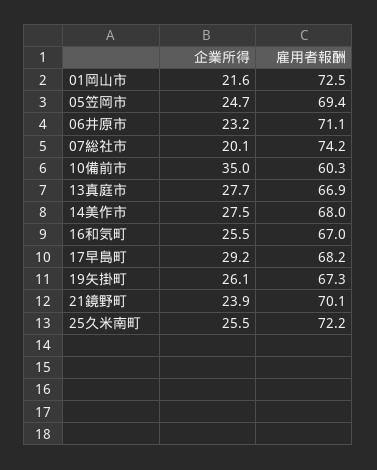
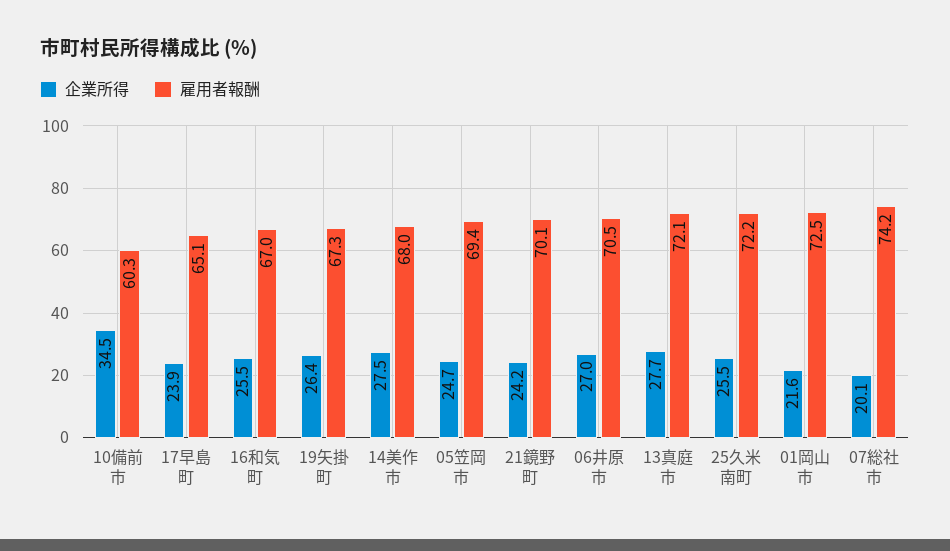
  {
    "企業所得": {
      "01岡山市": 21.6,
      "05笠岡市": 24.7,
-     "06井原市": 23.2,
+     "06井原市": 27,
      "07総社市": 20.1,
-     "10備前市": 35,
+     "10備前市": 34.5,
      "13真庭市": 27.7,
      "14美作市": 27.5,
      "16和気町": 25.5,
-     "17早島町": 29.2,
+     "17早島町": 23.9,
-     "19矢掛町": 26.1,
+     "19矢掛町": 26.4,
-     "21鏡野町": 23.9,
+     "21鏡野町": 24.2,
      "25久米南町": 25.5
    },
    "雇用者報酬": {
      "01岡山市": 72.5,
      "05笠岡市": 69.4,
-     "06井原市": 71.1,
+     "06井原市": 70.5,
      "07総社市": 74.2,
      "10備前市": 60.3,
-     "13真庭市": 66.9,
+     "13真庭市": 72.1,
      "14美作市": 68,
      "16和気町": 67,
-     "17早島町": 68.2,
+     "17早島町": 65.1,
      "19矢掛町": 67.3,
      "21鏡野町": 70.1,
      "25久米南町": 72.2
    }
  }

